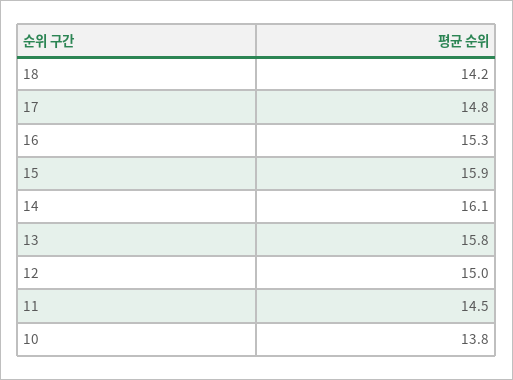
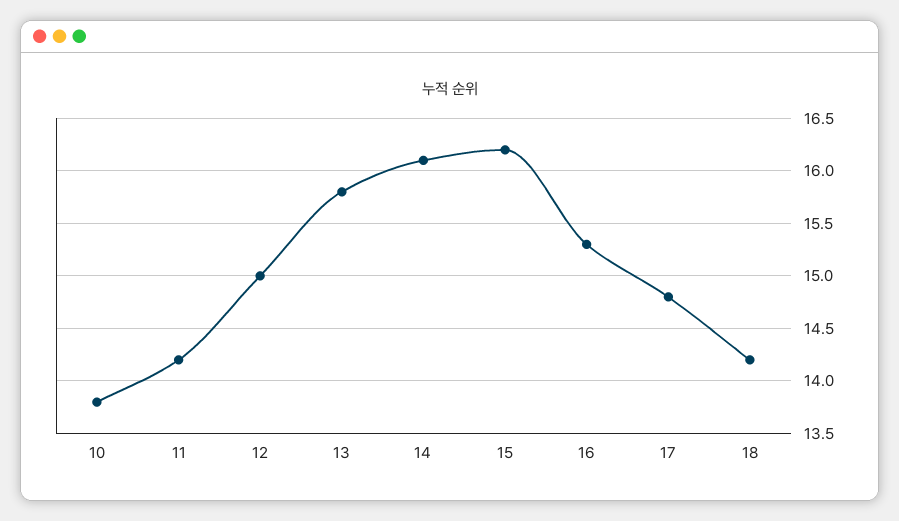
  {
    "18": 14.2,
    "17": 14.8,
    "16": 15.3,
-   "15": 15.9,
+   "15": 16.2,
    "14": 16.1,
    "13": 15.8,
    "12": 15,
-   "11": 14.5,
+   "11": 14.2,
    "10": 13.8
  }

